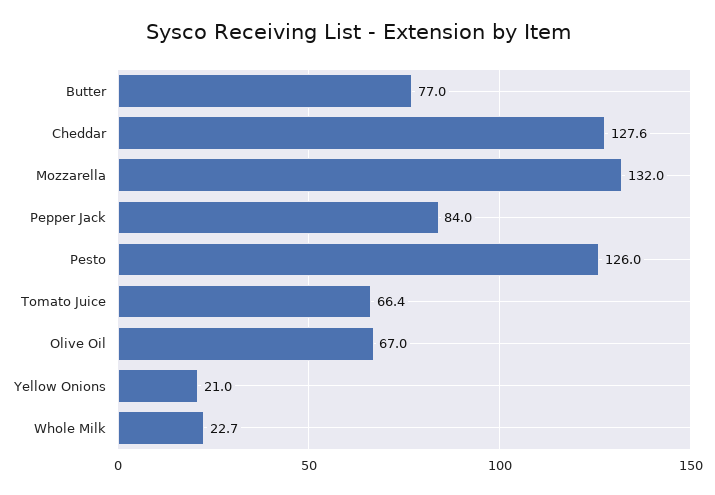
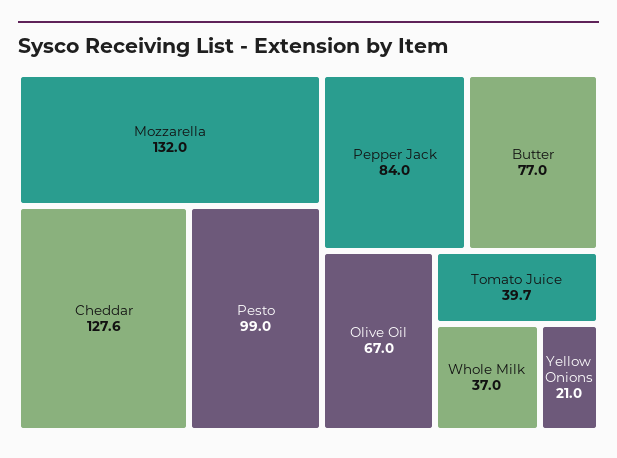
  {
    "Butter": 77,
    "Cheddar": 127.6,
    "Mozzarella": 132,
    "Pepper Jack": 84,
-   "Pesto": 126,
+   "Pesto": 99,
-   "Tomato Juice": 66.4,
+   "Tomato Juice": 39.7,
    "Olive Oil": 67,
    "Yellow Onions": 21,
-   "Whole Milk": 22.7
+   "Whole Milk": 37
  }

